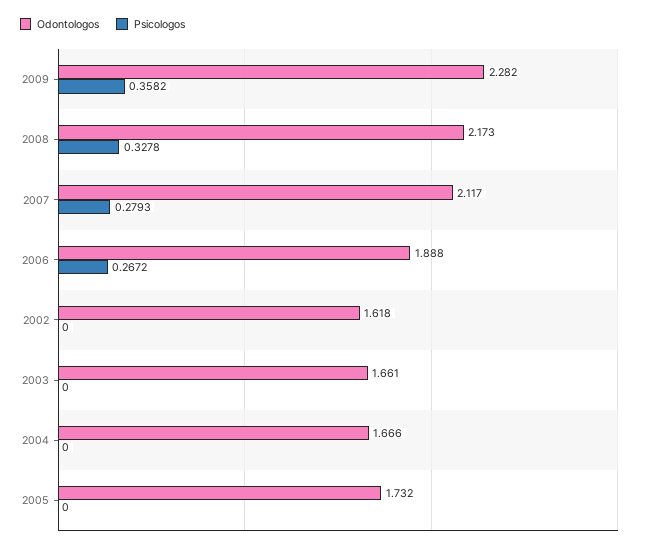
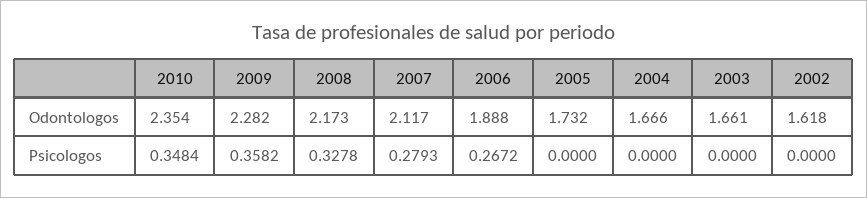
  {
    "Odontologos": {
      "2009": 2.282,
      "2008": 2.173,
      "2007": 2.117,
      "2006": 1.888,
      "2002": 1.618,
      "2003": 1.661,
      "2004": 1.666,
-     "2005": 1.732
+     "2005": 1.732,
+     "2010": 2.354
    },
    "Psicologos": {
      "2009": 0.3582,
      "2008": 0.3278,
      "2007": 0.2793,
      "2006": 0.2672,
      "2002": 0,
      "2003": 0,
      "2004": 0,
-     "2005": 0
+     "2005": 0,
+     "2010": 0.3484
    }
  }

